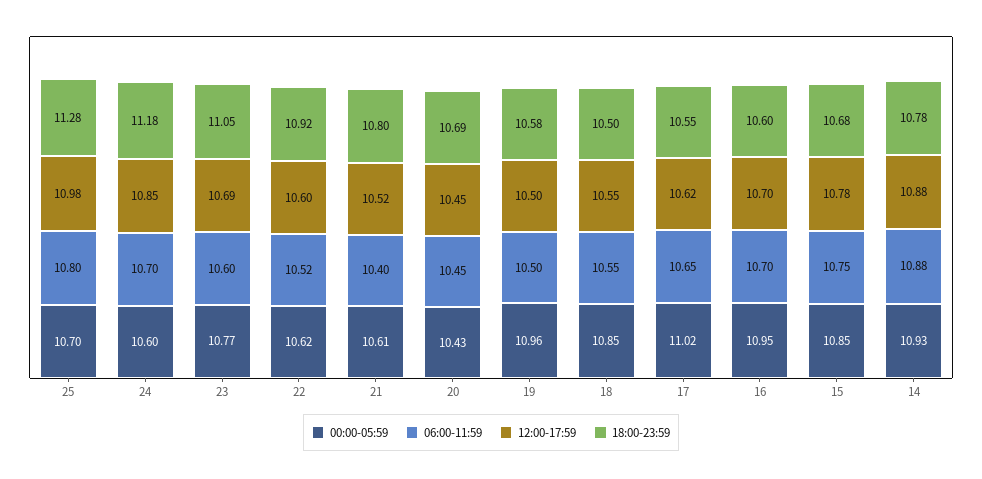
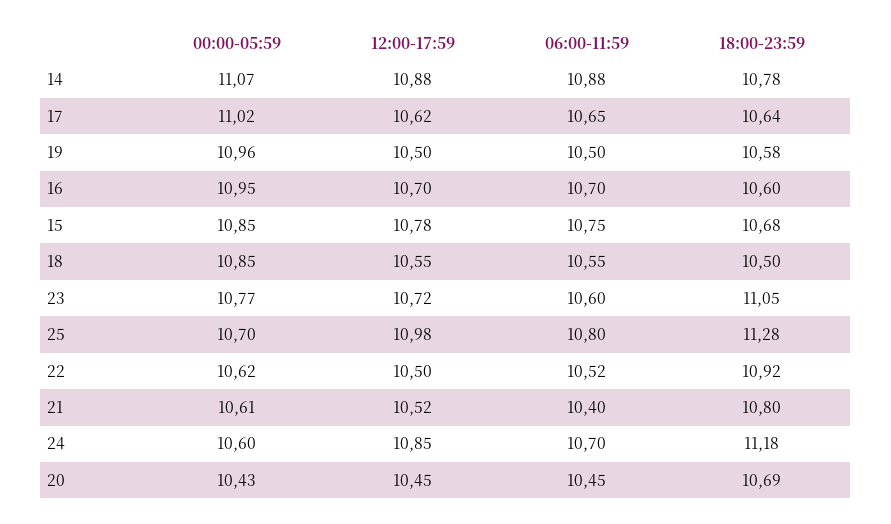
  {
    "00:00-05:59": {
      "25": 10.7,
      "24": 10.6,
      "23": 10.77,
      "22": 10.62,
      "21": 10.61,
      "20": 10.43,
      "19": 10.96,
      "18": 10.85,
      "17": 11.02,
      "16": 10.95,
      "15": 10.85,
-     "14": 10.93
+     "14": 11.07
    },
    "06:00-11:59": {
      "25": 10.8,
      "24": 10.7,
      "23": 10.6,
      "22": 10.52,
      "21": 10.4,
      "20": 10.45,
      "19": 10.5,
      "18": 10.55,
      "17": 10.65,
      "16": 10.7,
      "15": 10.75,
      "14": 10.88
    },
    "12:00-17:59": {
      "25": 10.98,
      "24": 10.85,
-     "23": 10.69,
+     "23": 10.72,
-     "22": 10.6,
+     "22": 10.5,
      "21": 10.52,
      "20": 10.45,
      "19": 10.5,
      "18": 10.55,
      "17": 10.62,
      "16": 10.7,
      "15": 10.78,
      "14": 10.88
    },
    "18:00-23:59": {
      "25": 11.28,
      "24": 11.18,
      "23": 11.05,
      "22": 10.92,
      "21": 10.8,
      "20": 10.69,
      "19": 10.58,
      "18": 10.5,
-     "17": 10.55,
+     "17": 10.64,
      "16": 10.6,
      "15": 10.68,
      "14": 10.78
    }
  }

